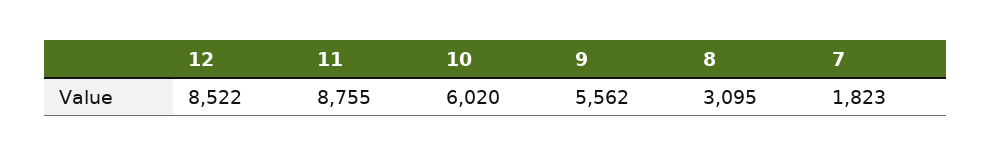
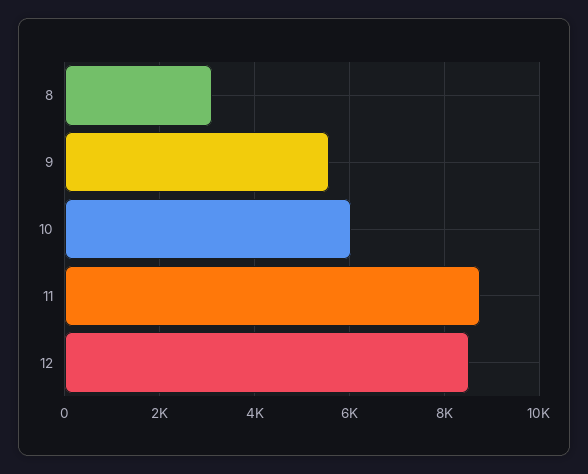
  {
    "12": 8522,
    "11": 8755,
    "10": 6020,
    "9": 5562,
-   "8": 3095,
+   "8": 3095
-   "7": 1823
  }

